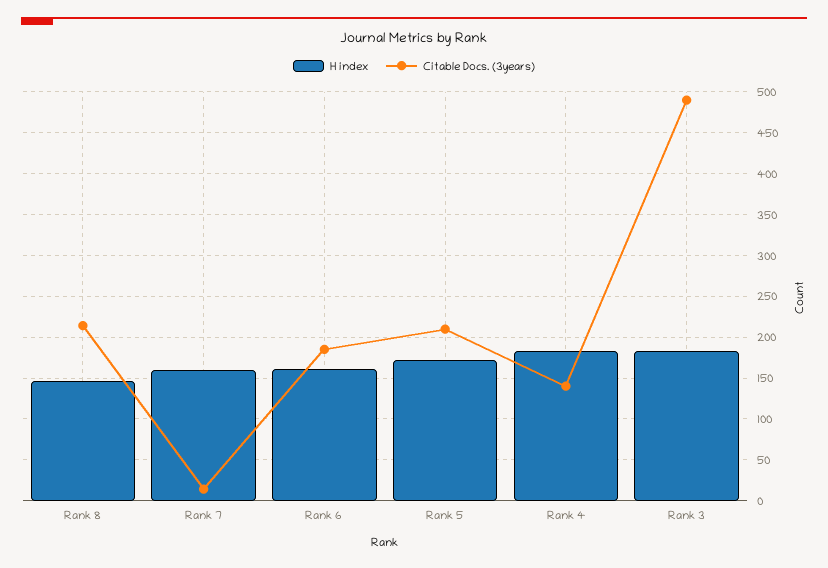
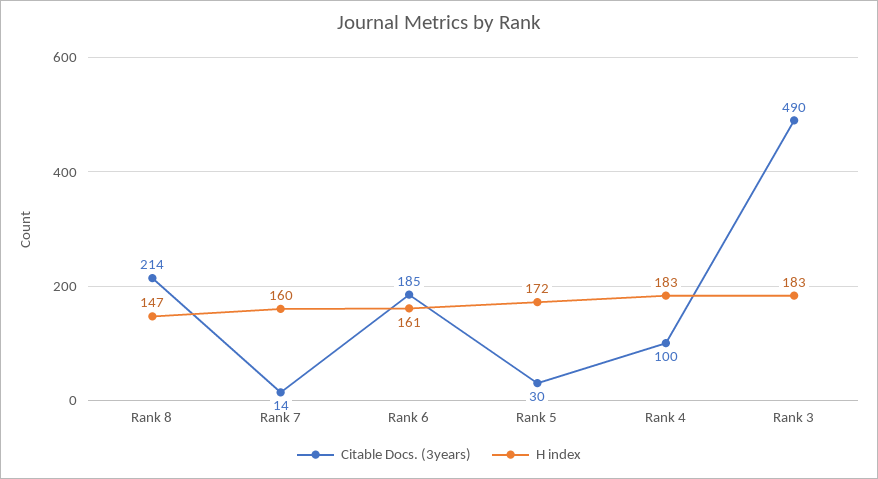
  {
    "H index": {
      "Rank 8": 147,
      "Rank 7": 160,
      "Rank 6": 161,
      "Rank 5": 172,
      "Rank 4": 183,
      "Rank 3": 183
    },
    "Citable Docs. (3years)": {
      "Rank 8": 214,
      "Rank 7": 14,
      "Rank 6": 185,
-     "Rank 5": 210,
+     "Rank 5": 30,
-     "Rank 4": 140,
+     "Rank 4": 100,
      "Rank 3": 490
    }
  }

